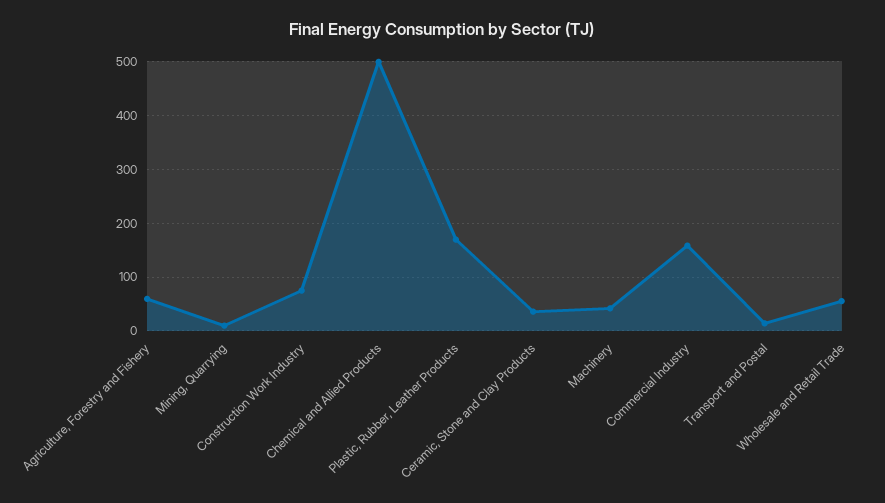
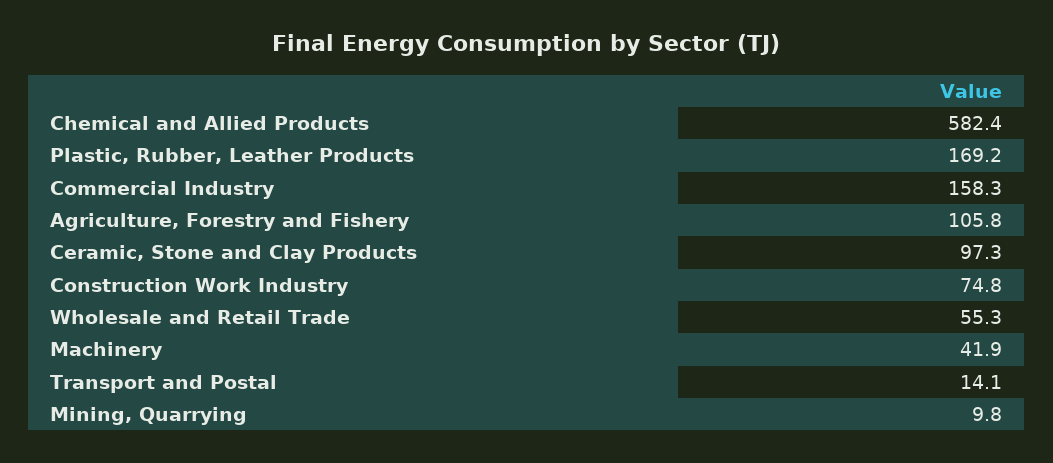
  {
-   "Agriculture, Forestry and Fishery": 60,
+   "Agriculture, Forestry and Fishery": 105.8,
    "Mining, Quarrying": 9.8,
    "Construction Work Industry": 74.8,
-   "Chemical and Allied Products": 500,
+   "Chemical and Allied Products": 582.4,
    "Plastic, Rubber, Leather Products": 169.2,
-   "Ceramic, Stone and Clay Products": 40,
+   "Ceramic, Stone and Clay Products": 97.3,
    "Machinery": 41.9,
    "Commercial Industry": 158.3,
    "Transport and Postal": 14.1,
    "Wholesale and Retail Trade": 55.3
  }

